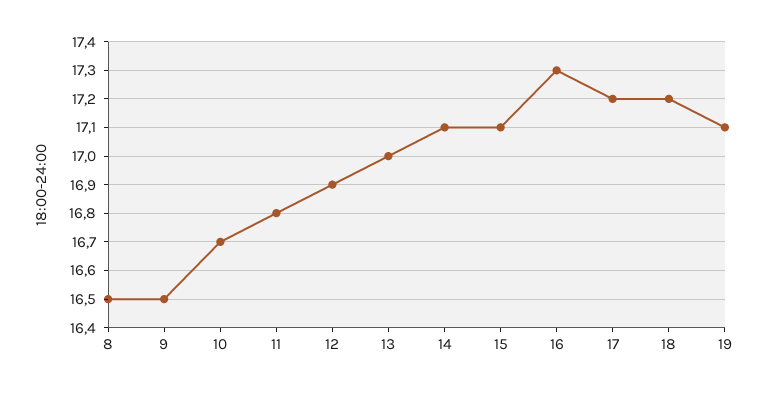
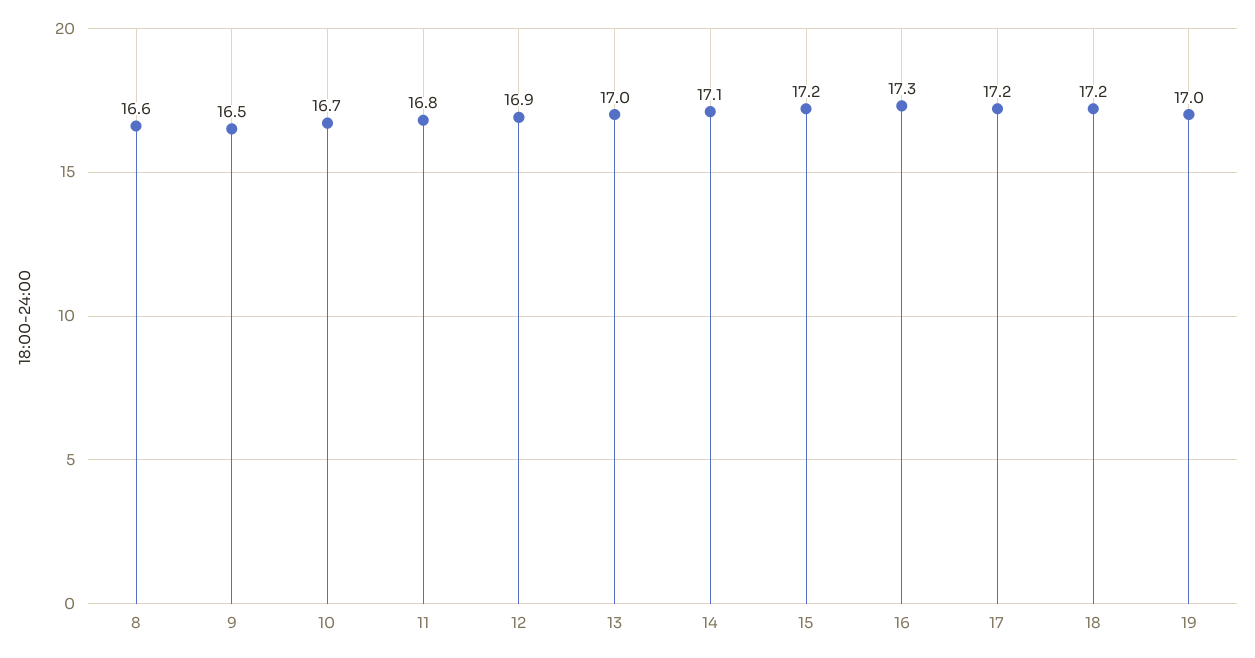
  {
-   "8": 16.5,
+   "8": 16.6,
    "9": 16.5,
    "10": 16.7,
    "11": 16.8,
    "12": 16.9,
    "13": 17,
    "14": 17.1,
-   "15": 17.1,
+   "15": 17.2,
    "16": 17.3,
    "17": 17.2,
    "18": 17.2,
-   "19": 17.1
+   "19": 17
  }

